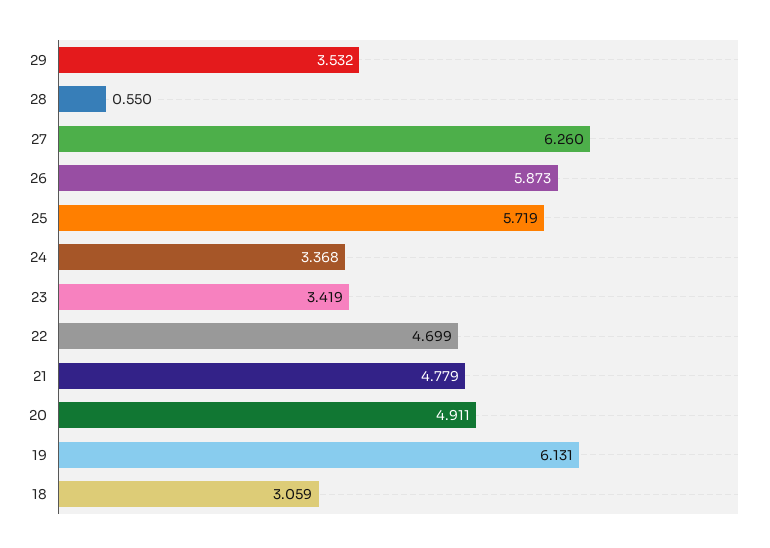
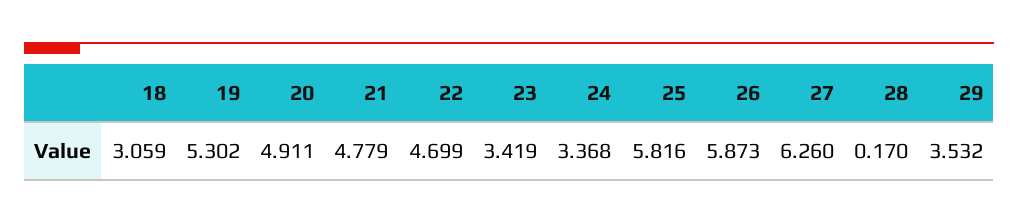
  {
    "29": 3.532,
-   "28": 0.55,
+   "28": 0.17,
    "27": 6.26,
    "26": 5.873,
-   "25": 5.719,
+   "25": 5.816,
    "24": 3.368,
    "23": 3.419,
    "22": 4.699,
    "21": 4.779,
    "20": 4.911,
-   "19": 6.131,
+   "19": 5.302,
    "18": 3.059
  }

